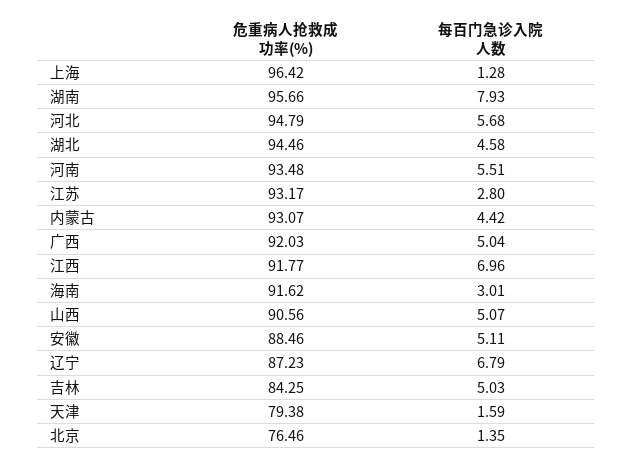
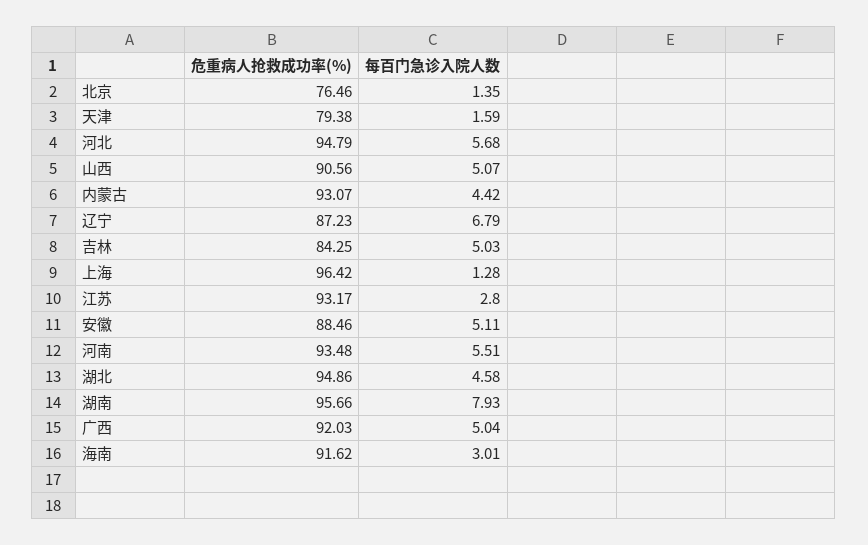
  {
    "危重病人抢救成功率(%)": {
      "上海": 96.42,
      "湖南": 95.66,
      "河北": 94.79,
-     "湖北": 94.46,
+     "湖北": 94.86,
      "河南": 93.48,
      "江苏": 93.17,
      "内蒙古": 93.07,
      "广西": 92.03,
-     "江西": 91.77,
      "海南": 91.62,
      "山西": 90.56,
      "安徽": 88.46,
      "辽宁": 87.23,
      "吉林": 84.25,
      "天津": 79.38,
      "北京": 76.46
    },
    "每百门急诊入院人数": {
      "上海": 1.28,
      "湖南": 7.93,
      "河北": 5.68,
      "湖北": 4.58,
      "河南": 5.51,
      "江苏": 2.8,
      "内蒙古": 4.42,
      "广西": 5.04,
-     "江西": 6.96,
      "海南": 3.01,
      "山西": 5.07,
      "安徽": 5.11,
      "辽宁": 6.79,
      "吉林": 5.03,
      "天津": 1.59,
      "北京": 1.35
    }
  }

